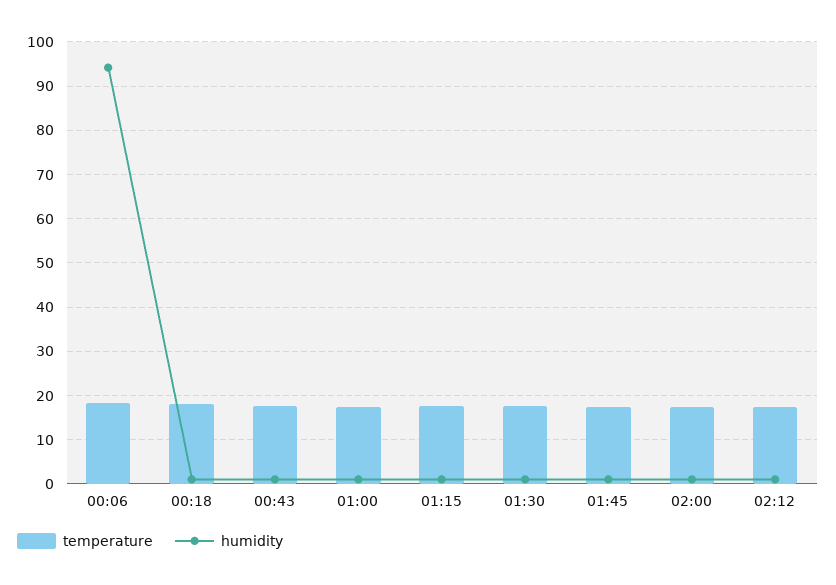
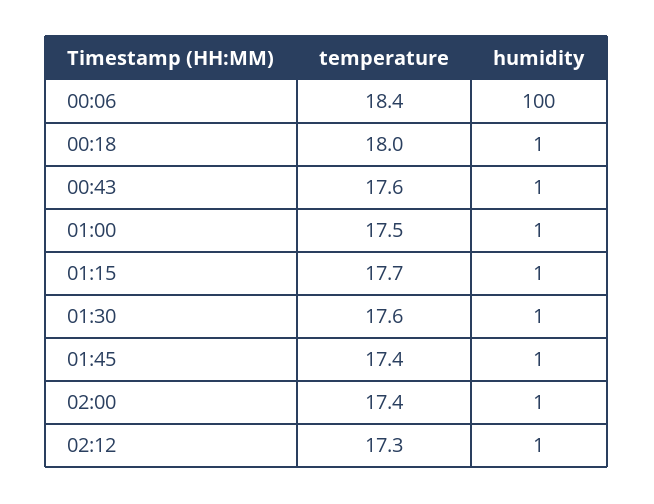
  {
    "temperature": {
      "00:06": 18.4,
      "00:18": 18,
      "00:43": 17.6,
      "01:00": 17.5,
      "01:15": 17.7,
      "01:30": 17.6,
      "01:45": 17.4,
      "02:00": 17.4,
      "02:12": 17.3
    },
    "humidity": {
-     "00:06": 94,
+     "00:06": 100,
      "00:18": 1,
      "00:43": 1,
      "01:00": 1,
      "01:15": 1,
      "01:30": 1,
      "01:45": 1,
      "02:00": 1,
      "02:12": 1
    }
  }

